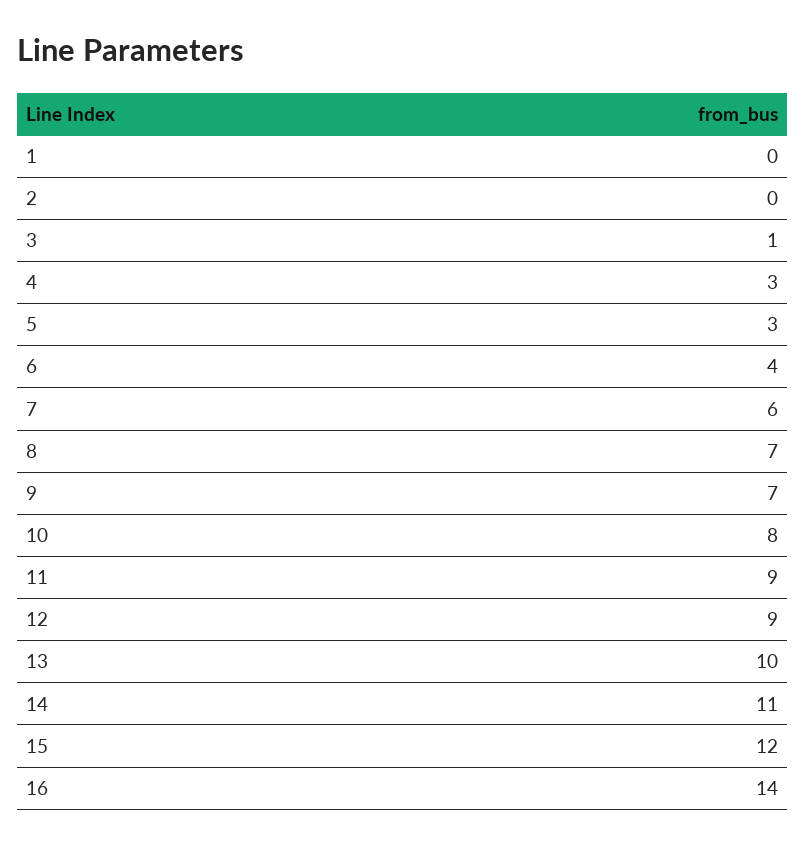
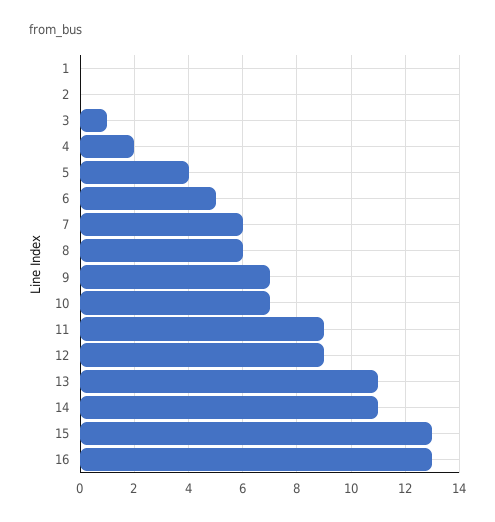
  {
    "1": 0,
    "2": 0,
    "3": 1,
-   "4": 3,
+   "4": 2,
-   "5": 3,
+   "5": 4,
-   "6": 4,
+   "6": 5,
    "7": 6,
-   "8": 7,
+   "8": 6,
    "9": 7,
-   "10": 8,
+   "10": 7,
    "11": 9,
    "12": 9,
-   "13": 10,
+   "13": 11,
    "14": 11,
-   "15": 12,
+   "15": 13,
-   "16": 14
+   "16": 13
  }

